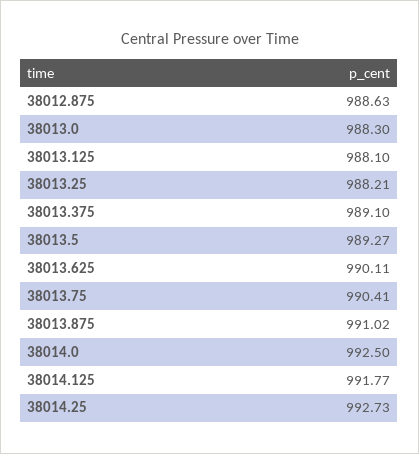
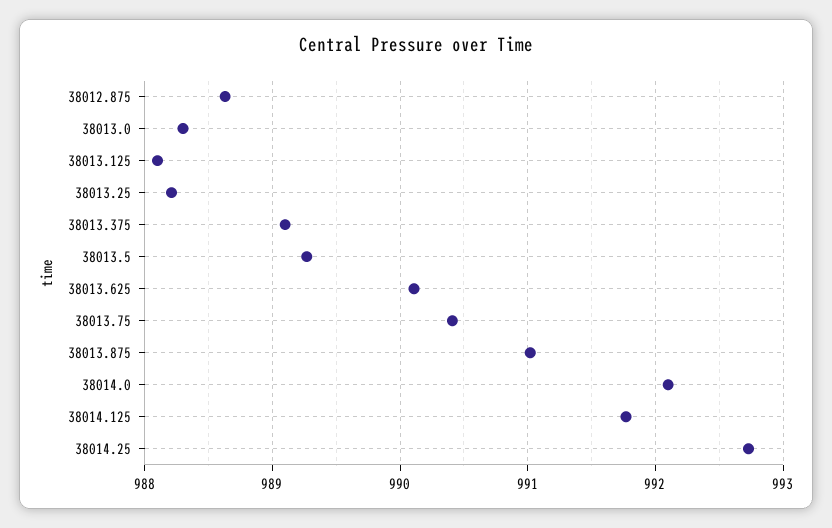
  {
    "38012.875": 988.63,
    "38013.0": 988.3,
    "38013.125": 988.1,
    "38013.25": 988.21,
    "38013.375": 989.1,
    "38013.5": 989.27,
    "38013.625": 990.11,
    "38013.75": 990.41,
    "38013.875": 991.02,
-   "38014.0": 992.5,
+   "38014.0": 992.1,
    "38014.125": 991.77,
    "38014.25": 992.73
  }

